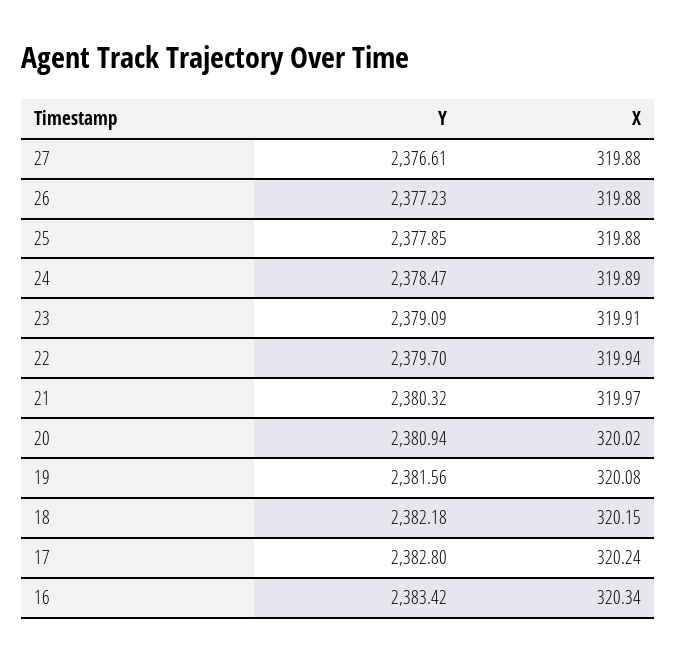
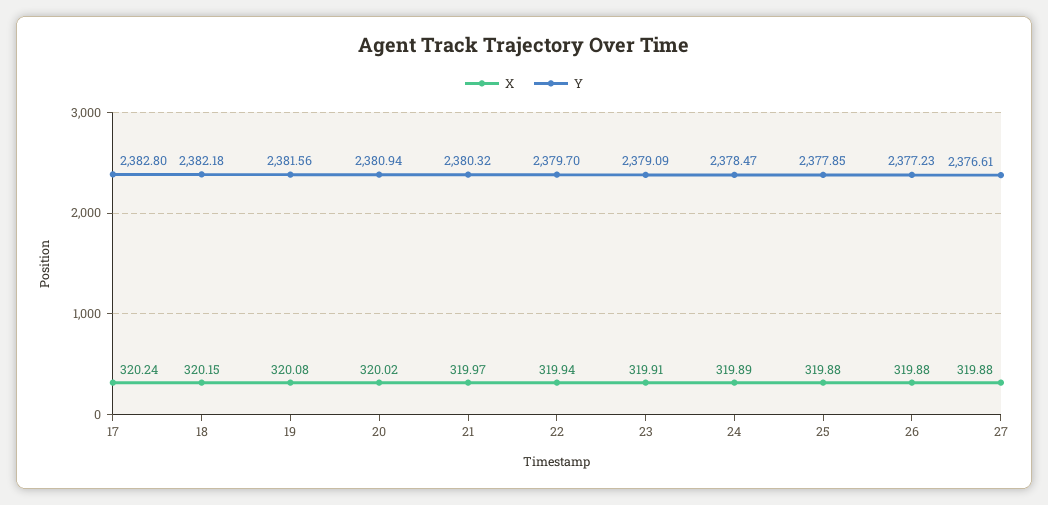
  {
    "Y": {
      "27": 2376.61,
      "26": 2377.23,
      "25": 2377.85,
      "24": 2378.47,
      "23": 2379.09,
      "22": 2379.7,
      "21": 2380.32,
      "20": 2380.94,
      "19": 2381.56,
      "18": 2382.18,
-     "17": 2382.8,
+     "17": 2382.8
-     "16": 2383.42
    },
    "X": {
      "27": 319.88,
      "26": 319.88,
      "25": 319.88,
      "24": 319.89,
      "23": 319.91,
      "22": 319.94,
      "21": 319.97,
      "20": 320.02,
      "19": 320.08,
      "18": 320.15,
-     "17": 320.24,
+     "17": 320.24
-     "16": 320.34
    }
  }

